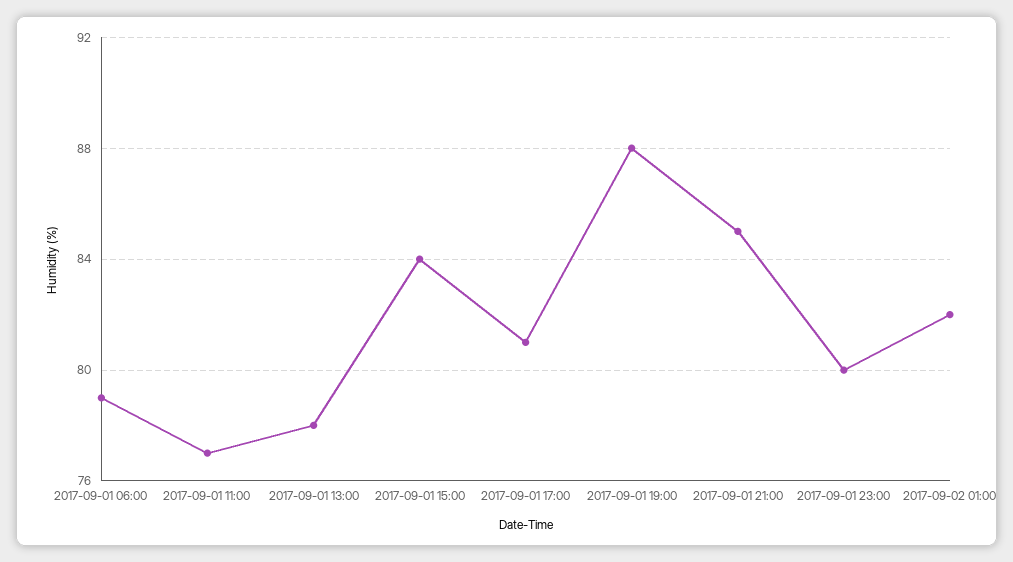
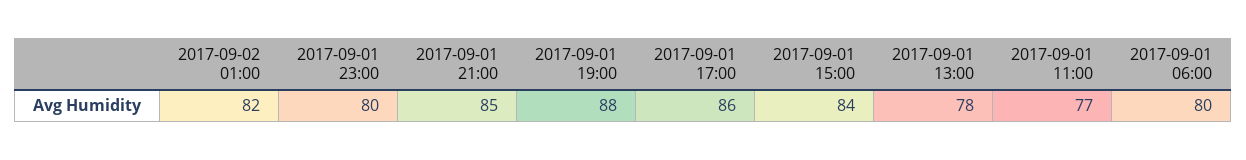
  {
-   "2017-09-01 06:00": 79,
+   "2017-09-01 06:00": 80,
    "2017-09-01 11:00": 77,
    "2017-09-01 13:00": 78,
    "2017-09-01 15:00": 84,
-   "2017-09-01 17:00": 81,
+   "2017-09-01 17:00": 86,
    "2017-09-01 19:00": 88,
    "2017-09-01 21:00": 85,
    "2017-09-01 23:00": 80,
    "2017-09-02 01:00": 82
  }

